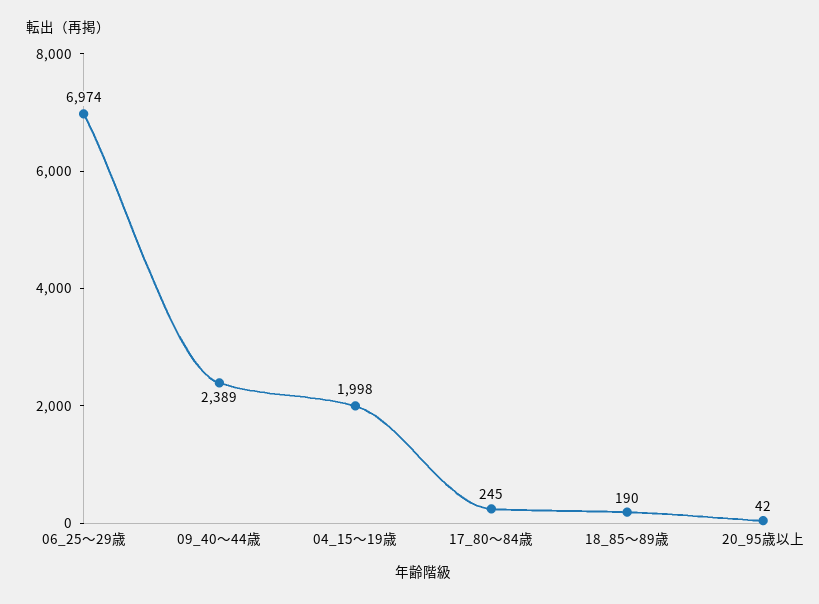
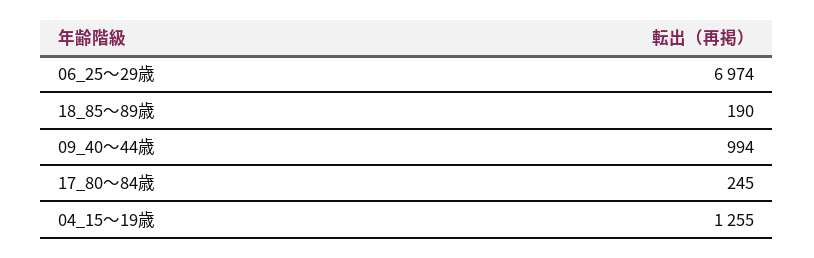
  {
    "06_25～29歳": 6974,
-   "09_40～44歳": 2389,
+   "09_40～44歳": 994,
-   "04_15～19歳": 1998,
+   "04_15～19歳": 1255,
    "17_80～84歳": 245,
-   "18_85～89歳": 190,
+   "18_85～89歳": 190
-   "20_95歳以上": 42
  }

